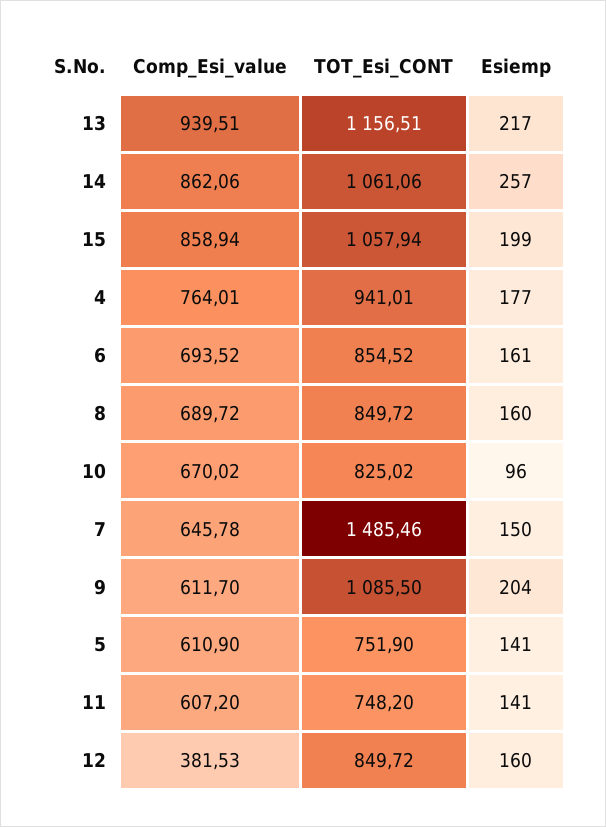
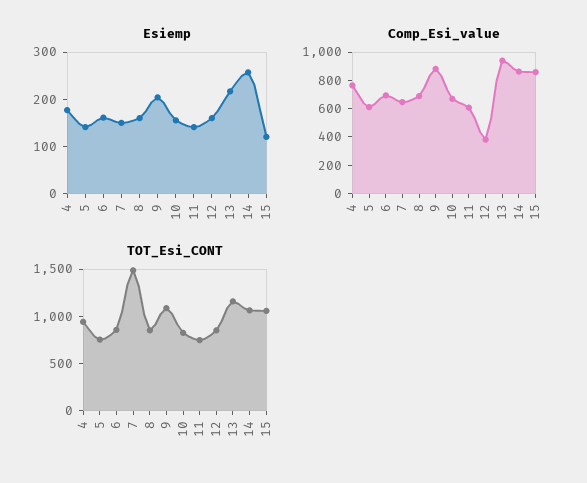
  {
    "Comp_Esi_value": {
      "13": 939.51,
      "14": 862.06,
      "15": 858.94,
      "4": 764.01,
      "6": 693.52,
      "8": 689.72,
      "10": 670.02,
      "7": 645.78,
-     "9": 611.7,
+     "9": 900,
      "5": 610.9,
      "11": 607.2,
      "12": 381.53
    },
    "TOT_Esi_CONT": {
      "13": 1156.51,
      "14": 1061.06,
      "15": 1057.94,
      "4": 941.01,
      "6": 854.52,
      "8": 849.72,
      "10": 825.02,
      "7": 1485.46,
      "9": 1085.5,
      "5": 751.9,
      "11": 748.2,
      "12": 849.72
    },
    "Esiemp": {
      "13": 217,
      "14": 257,
-     "15": 199,
+     "15": 120,
      "4": 177,
      "6": 161,
      "8": 160,
-     "10": 96,
+     "10": 160,
      "7": 150,
      "9": 204,
      "5": 141,
      "11": 141,
      "12": 160
    }
  }

